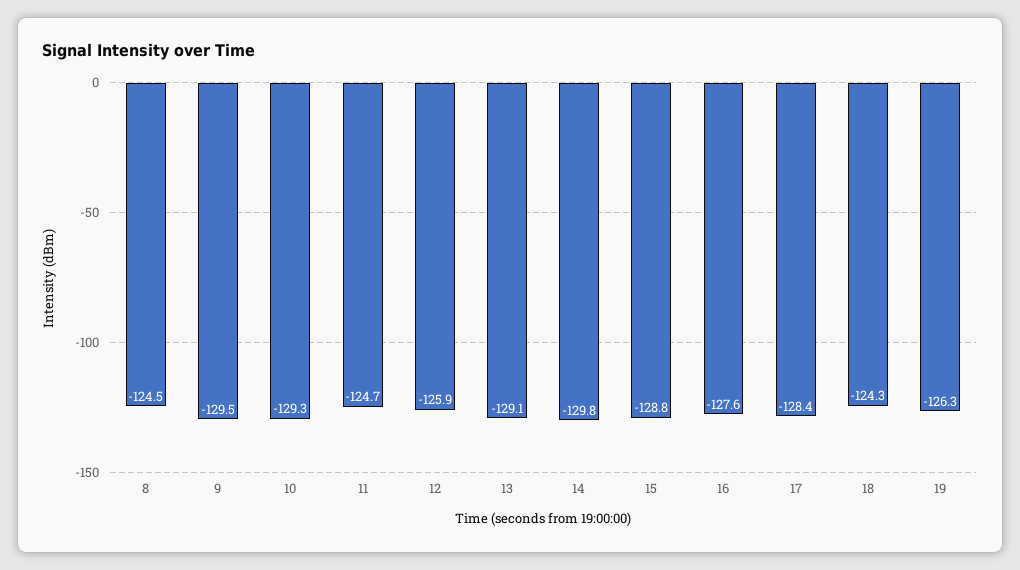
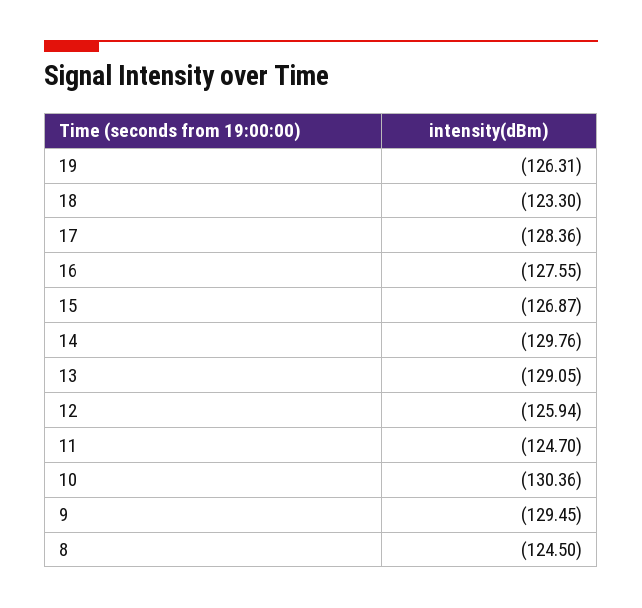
  {
    "8": -124.5,
    "9": -129.45,
-   "10": -129.3,
+   "10": -130.36,
    "11": -124.7,
    "12": -125.94,
    "13": -129.05,
    "14": -129.76,
-   "15": -128.8,
+   "15": -126.87,
    "16": -127.55,
    "17": -128.36,
-   "18": -124.3,
+   "18": -123.3,
    "19": -126.31
  }

